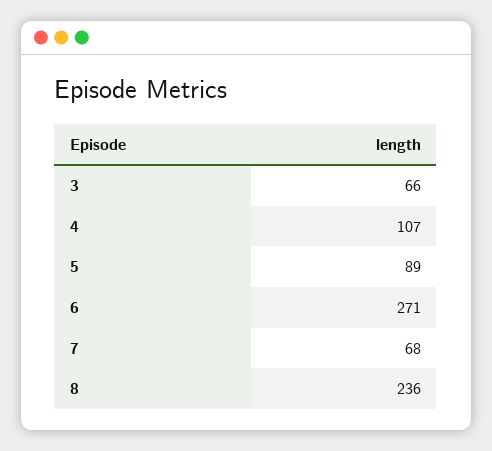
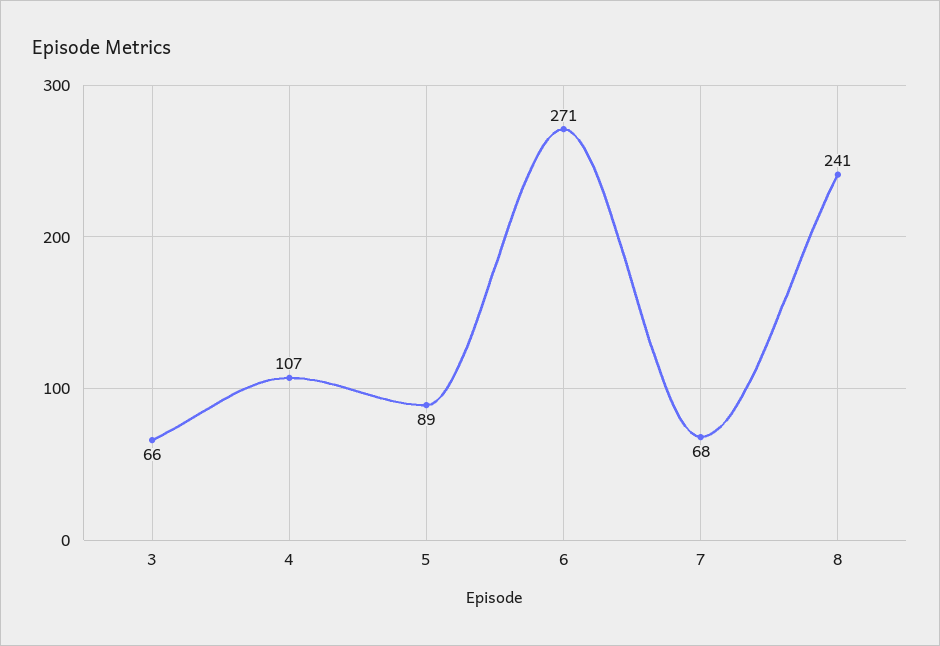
  {
    "3": 66,
    "4": 107,
    "5": 89,
    "6": 271,
    "7": 68,
-   "8": 236
+   "8": 241
  }

